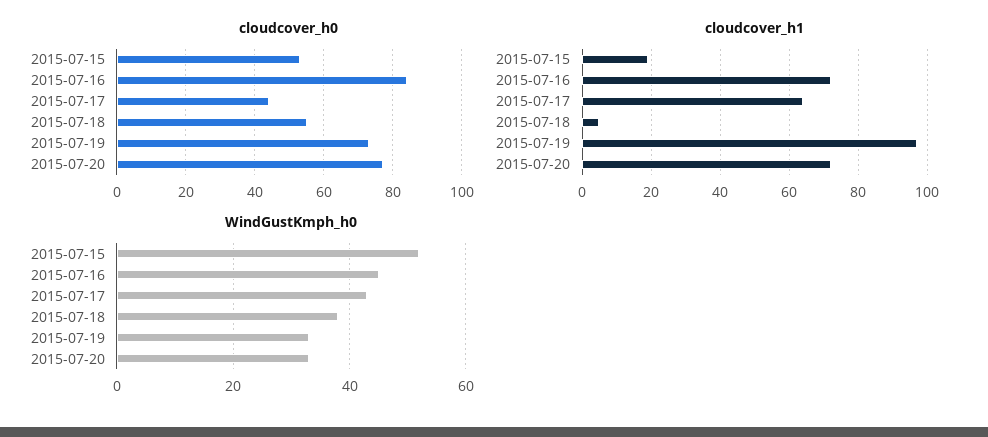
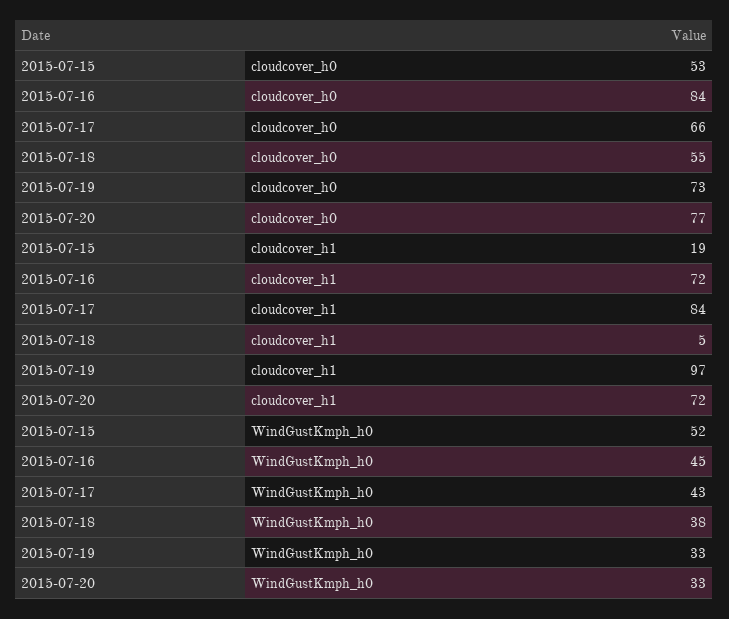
  {
    "cloudcover_h0": {
      "2015-07-15": 53,
      "2015-07-16": 84,
-     "2015-07-17": 45,
+     "2015-07-17": 66,
      "2015-07-18": 55,
      "2015-07-19": 73,
      "2015-07-20": 77
    },
    "cloudcover_h1": {
      "2015-07-15": 19,
      "2015-07-16": 72,
-     "2015-07-17": 65,
+     "2015-07-17": 84,
      "2015-07-18": 5,
      "2015-07-19": 97,
      "2015-07-20": 72
    },
    "WindGustKmph_h0": {
      "2015-07-15": 52,
      "2015-07-16": 45,
      "2015-07-17": 43,
      "2015-07-18": 38,
      "2015-07-19": 33,
      "2015-07-20": 33
    }
  }

